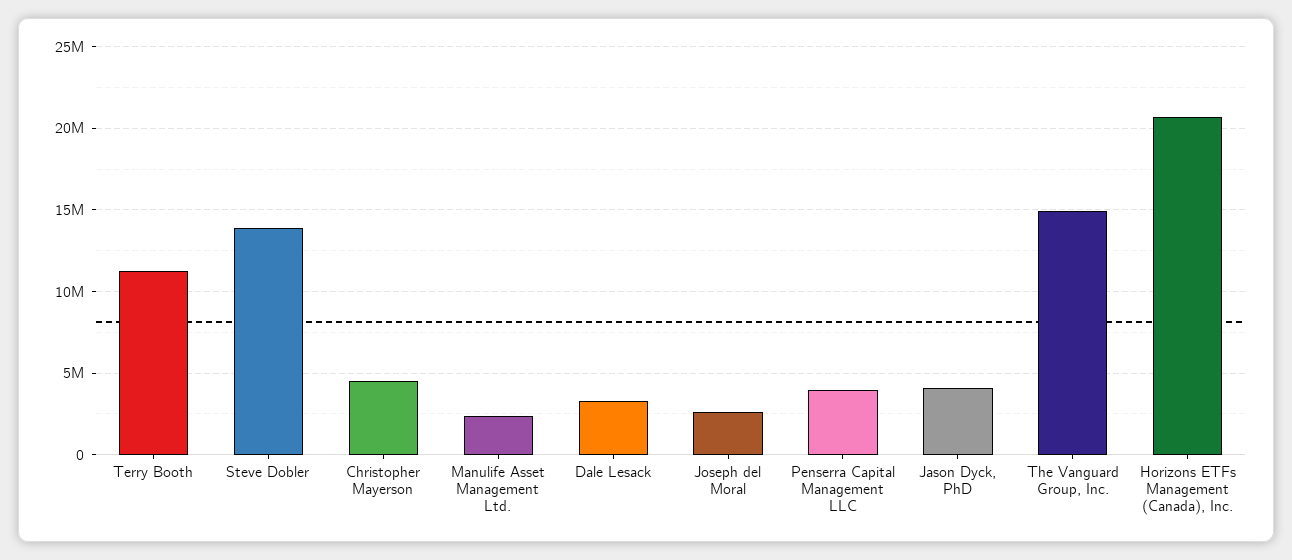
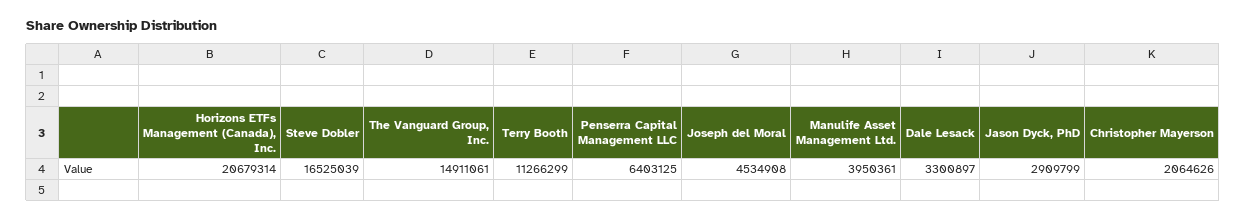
  {
    "Terry Booth": 11266299,
-   "Steve Dobler": 14000000,
+   "Steve Dobler": 16525039,
-   "Christopher Mayerson": 4500000,
+   "Christopher Mayerson": 2064626,
-   "Manulife Asset Management Ltd.": 2500000,
+   "Manulife Asset Management Ltd.": 3950361,
    "Dale Lesack": 3300897,
-   "Joseph del Moral": 2500000,
+   "Joseph del Moral": 4534908,
-   "Penserra Capital Management LLC": 4000000,
+   "Penserra Capital Management LLC": 6403125,
-   "Jason Dyck, PhD": 4000000,
+   "Jason Dyck, PhD": 2909799,
    "The Vanguard Group, Inc.": 14911061,
    "Horizons ETFs Management (Canada), Inc.": 20679314
  }

